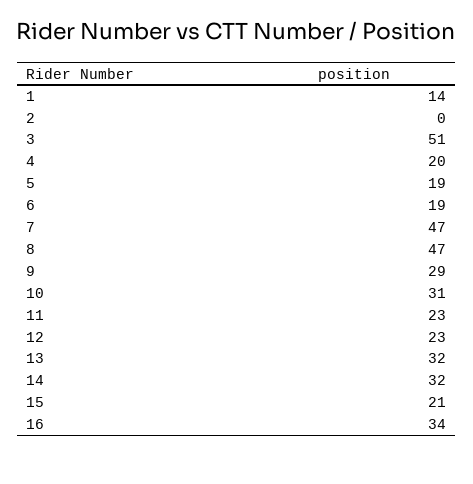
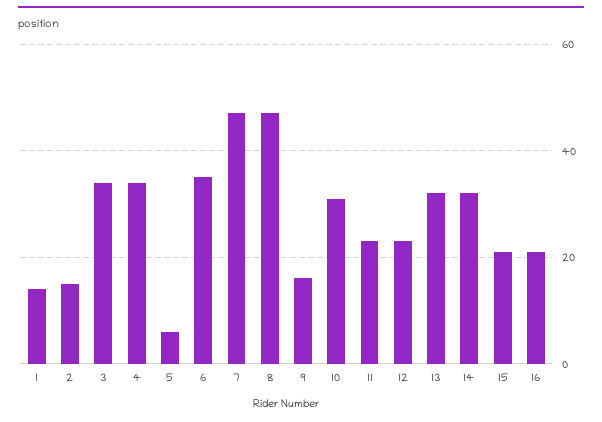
  {
    "1": 14,
-   "2": 0,
+   "2": 15,
-   "3": 51,
+   "3": 35,
-   "4": 20,
+   "4": 35,
-   "5": 19,
+   "5": 5,
-   "6": 19,
+   "6": 35,
    "7": 47,
    "8": 47,
-   "9": 29,
+   "9": 15,
    "10": 31,
    "11": 23,
    "12": 23,
    "13": 32,
    "14": 32,
    "15": 21,
-   "16": 34
+   "16": 20
  }

